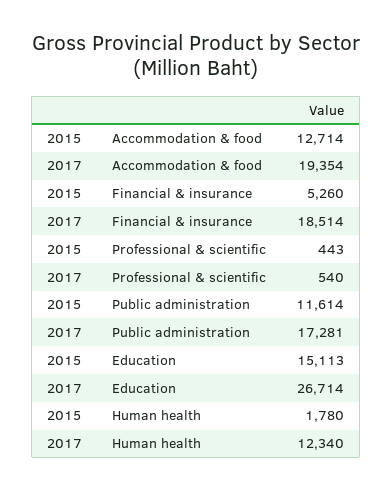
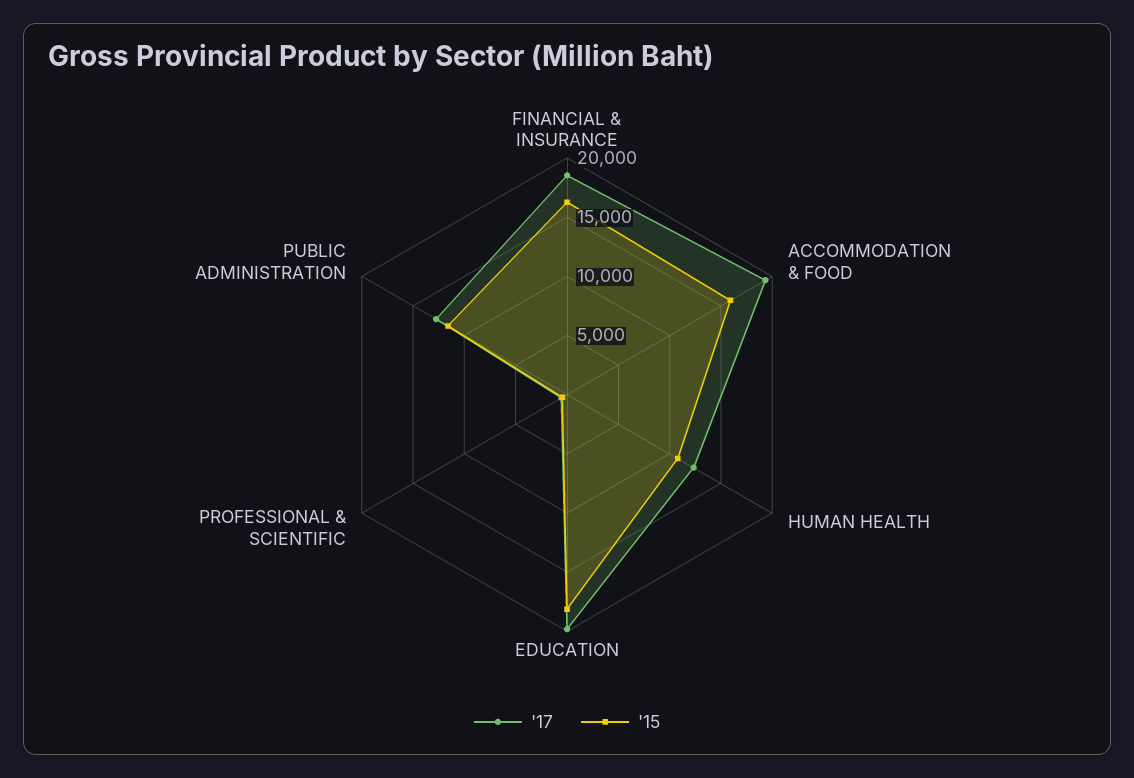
  {
    "2015": {
-     "Accommodation & food": 12714,
+     "Accommodation & food": 16000,
-     "Financial & insurance": 5260,
+     "Financial & insurance": 16000,
      "Professional & scientific": 443,
      "Public administration": 11614,
-     "Education": 15113,
+     "Education": 18000,
-     "Human health": 1780
+     "Human health": 11000
    },
    "2017": {
      "Accommodation & food": 19354,
      "Financial & insurance": 18514,
      "Professional & scientific": 540,
-     "Public administration": 17281,
+     "Public administration": 13000,
-     "Education": 26714,
+     "Education": 20000,
      "Human health": 12340
    }
  }

